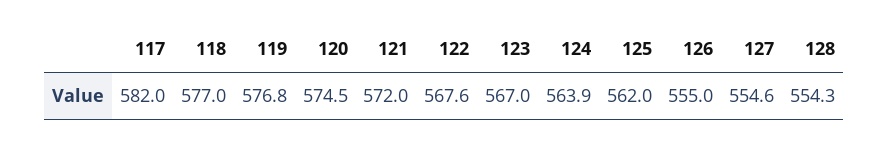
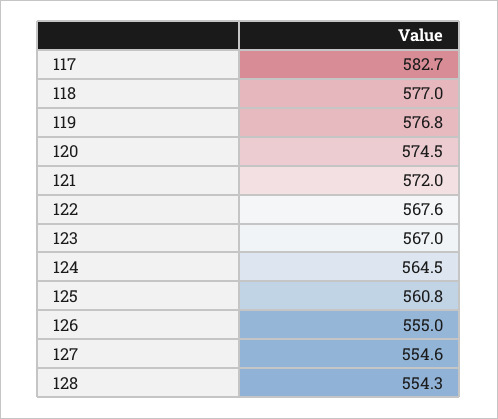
  {
-   "117": 582,
+   "117": 582.7,
    "118": 577,
    "119": 576.8,
    "120": 574.5,
    "121": 572,
    "122": 567.6,
    "123": 567,
-   "124": 563.9,
+   "124": 564.5,
-   "125": 562,
+   "125": 560.8,
    "126": 555,
    "127": 554.6,
    "128": 554.3
  }

